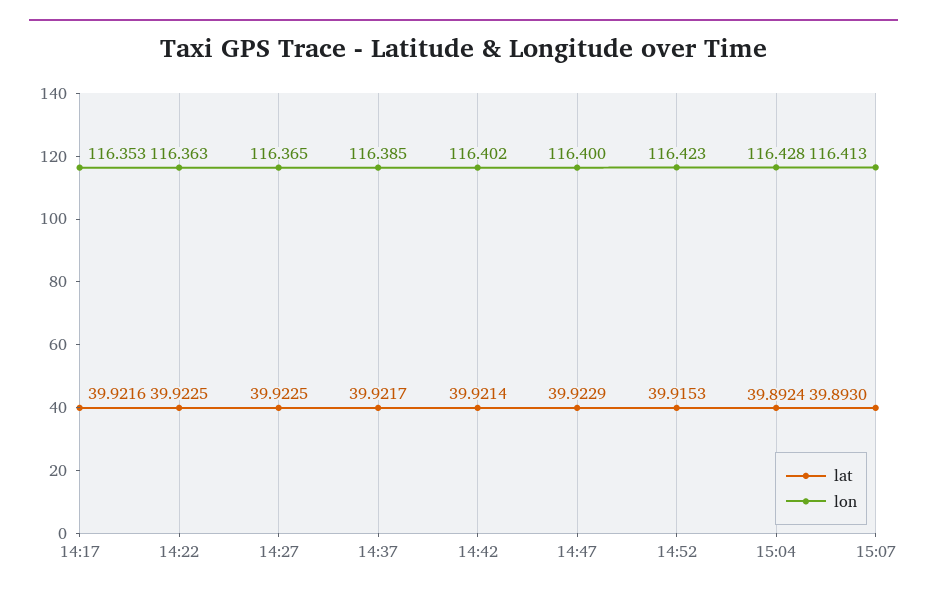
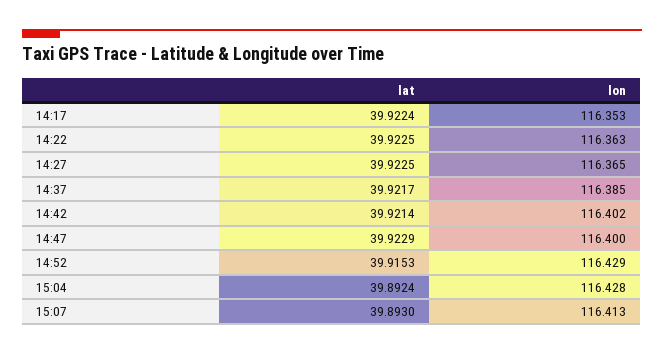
  {
    "lat": {
-     "14:17": 39.9216,
+     "14:17": 39.9224,
      "14:22": 39.9225,
      "14:27": 39.9225,
      "14:37": 39.9217,
      "14:42": 39.9214,
      "14:47": 39.9229,
      "14:52": 39.9153,
      "15:04": 39.8924,
      "15:07": 39.893
    },
    "lon": {
      "14:17": 116.353,
      "14:22": 116.363,
      "14:27": 116.365,
      "14:37": 116.385,
      "14:42": 116.402,
      "14:47": 116.4,
-     "14:52": 116.423,
+     "14:52": 116.429,
      "15:04": 116.428,
      "15:07": 116.413
    }
  }

